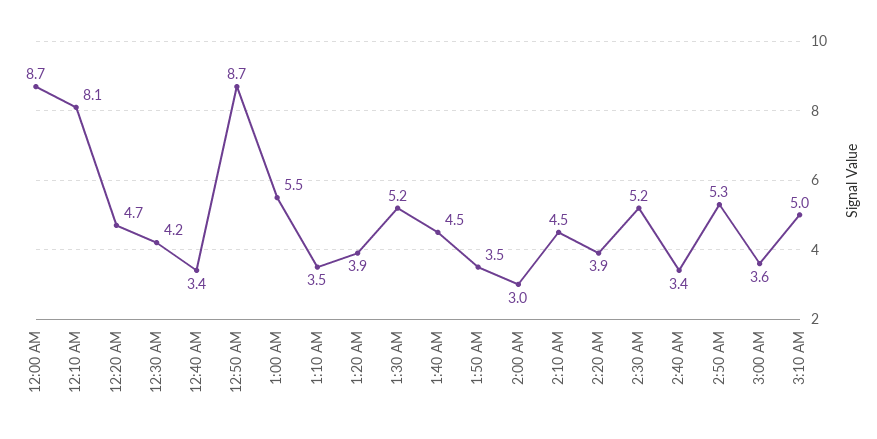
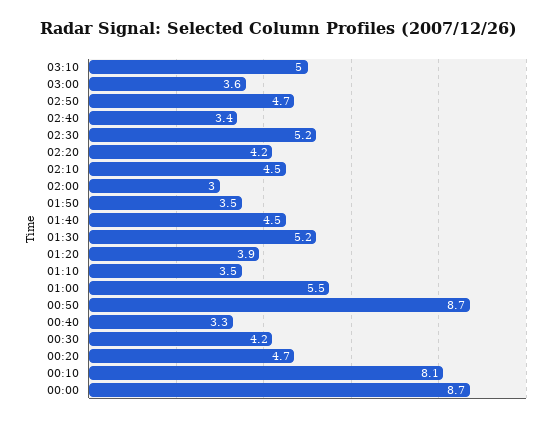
  {
    "12:00 AM": 8.7,
    "12:10 AM": 8.1,
    "12:20 AM": 4.7,
    "12:30 AM": 4.2,
-   "12:40 AM": 3.4,
+   "12:40 AM": 3.3,
    "12:50 AM": 8.7,
    "1:00 AM": 5.5,
    "1:10 AM": 3.5,
    "1:20 AM": 3.9,
    "1:30 AM": 5.2,
    "1:40 AM": 4.5,
    "1:50 AM": 3.5,
    "2:00 AM": 3,
    "2:10 AM": 4.5,
-   "2:20 AM": 3.9,
+   "2:20 AM": 4.2,
    "2:30 AM": 5.2,
    "2:40 AM": 3.4,
-   "2:50 AM": 5.3,
+   "2:50 AM": 4.7,
    "3:00 AM": 3.6,
    "3:10 AM": 5
  }

